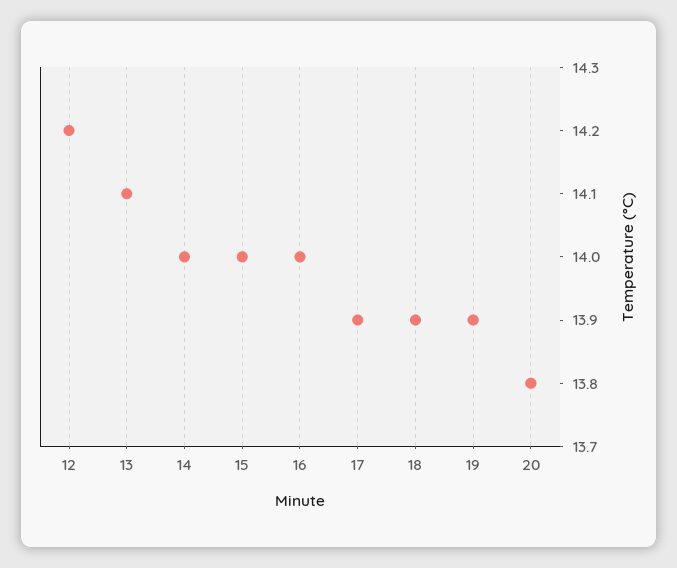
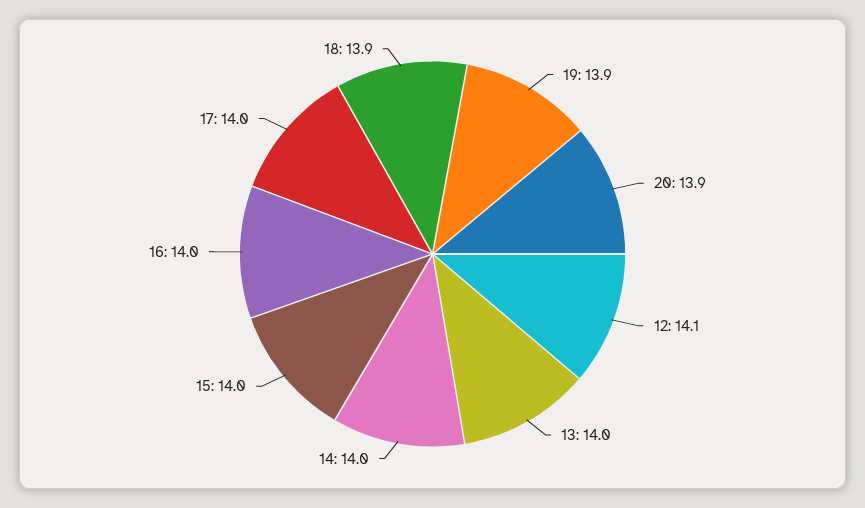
  {
-   "12": 14.2,
+   "12": 14.1,
-   "13": 14.1,
+   "13": 14,
    "14": 14,
    "15": 14,
    "16": 14,
-   "17": 13.9,
+   "17": 14,
    "18": 13.9,
    "19": 13.9,
-   "20": 13.8
+   "20": 13.9
  }

